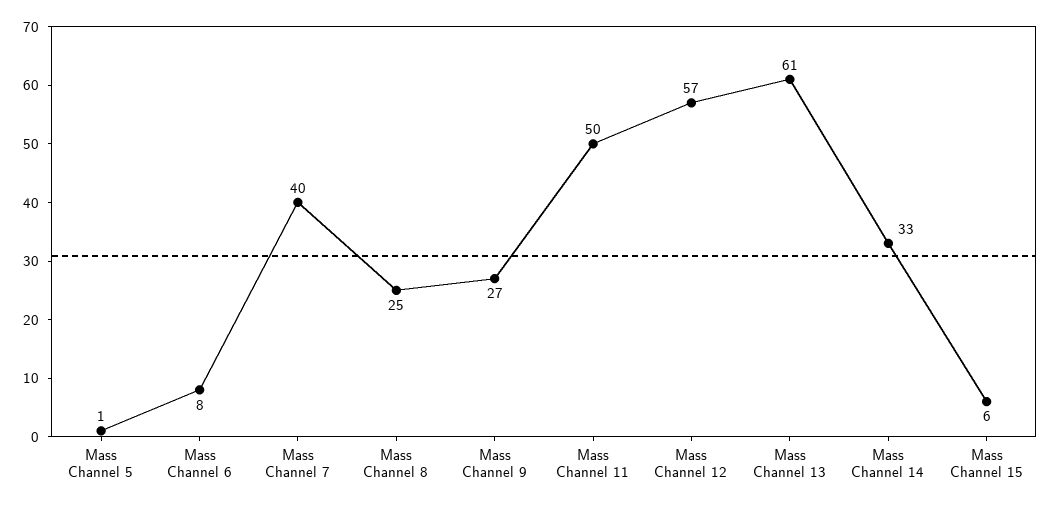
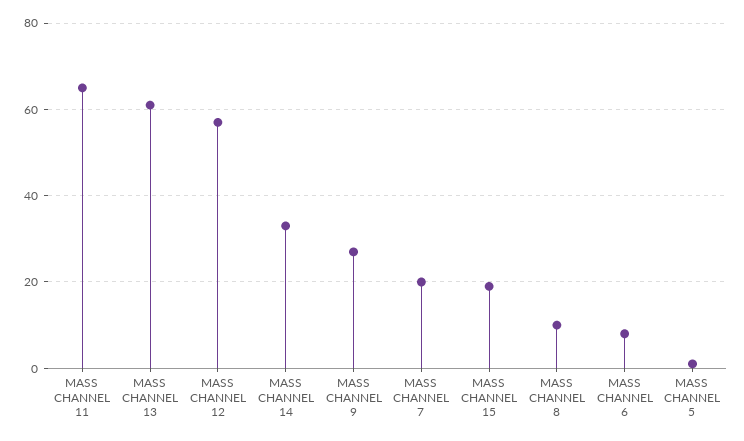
  {
    "Mass Channel 5": 1,
    "Mass Channel 6": 8,
-   "Mass Channel 7": 40,
+   "Mass Channel 7": 20,
-   "Mass Channel 8": 25,
+   "Mass Channel 8": 10,
    "Mass Channel 9": 27,
-   "Mass Channel 11": 50,
+   "Mass Channel 11": 65,
    "Mass Channel 12": 57,
    "Mass Channel 13": 61,
    "Mass Channel 14": 33,
-   "Mass Channel 15": 6
+   "Mass Channel 15": 20
  }

